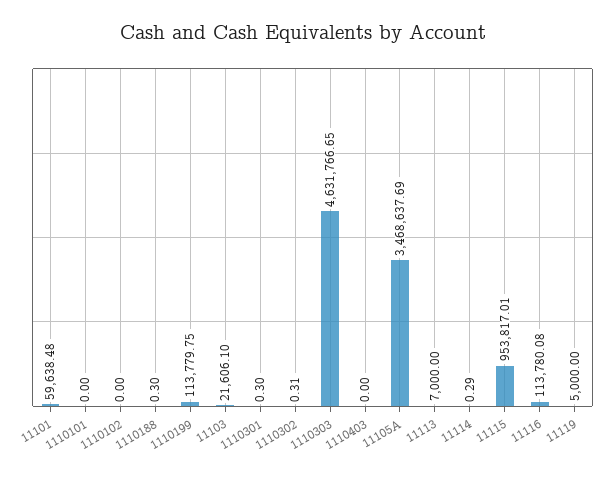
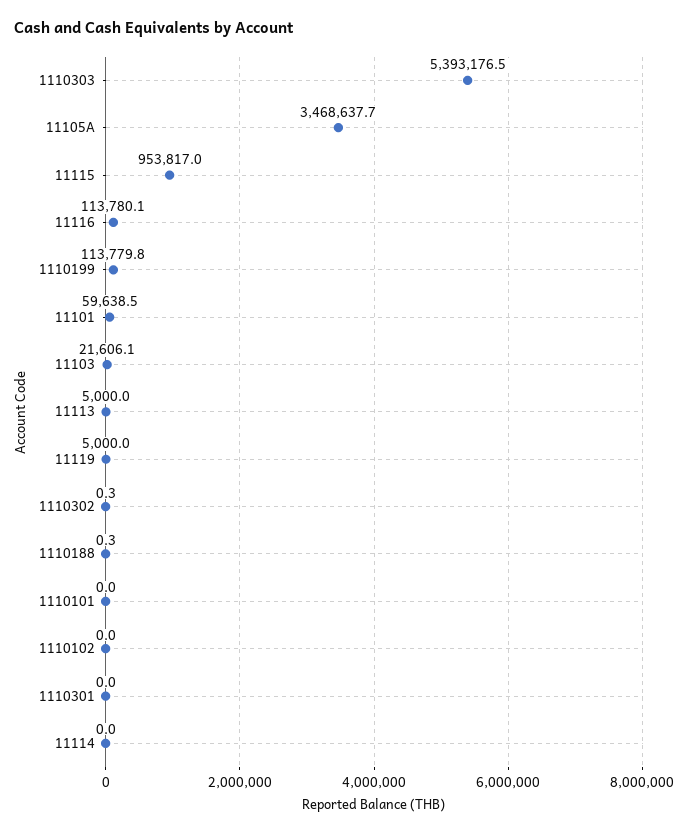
  {
    "11101": 59638.48,
    "1110101": 0,
    "1110102": 0,
    "1110188": 0.3,
    "1110199": 113779.75,
    "11103": 21606.1,
-   "1110301": 0.3,
+   "1110301": 0,
    "1110302": 0.31,
-   "1110303": 4631766.65,
+   "1110303": 5393176.5,
-   "1110403": 0,
    "11105A": 3468637.69,
-   "11113": 7000,
+   "11113": 5000,
-   "11114": 0.29,
+   "11114": 0,
    "11115": 953817.01,
    "11116": 113780.08,
    "11119": 5000
  }

